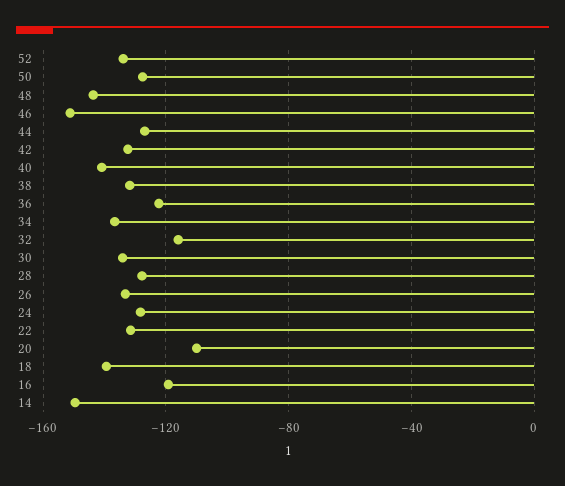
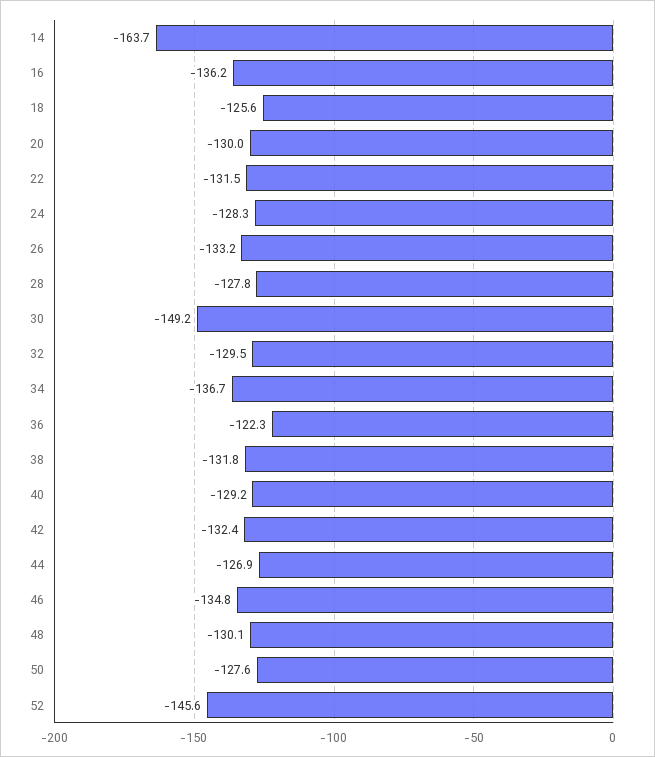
  {
-   "52": -135,
+   "52": -145.6,
    "50": -127.6,
-   "48": -145,
+   "48": -130.1,
-   "46": -150,
+   "46": -134.8,
    "44": -126.9,
    "42": -132.4,
-   "40": -140,
+   "40": -129.2,
    "38": -131.8,
    "36": -122.3,
    "34": -136.7,
-   "32": -115,
+   "32": -129.5,
-   "30": -135,
+   "30": -149.2,
    "28": -127.8,
    "26": -133.2,
    "24": -128.3,
    "22": -131.5,
-   "20": -110,
+   "20": -130,
-   "18": -140,
+   "18": -125.6,
-   "16": -120,
+   "16": -136.2,
-   "14": -150
+   "14": -163.7
  }

